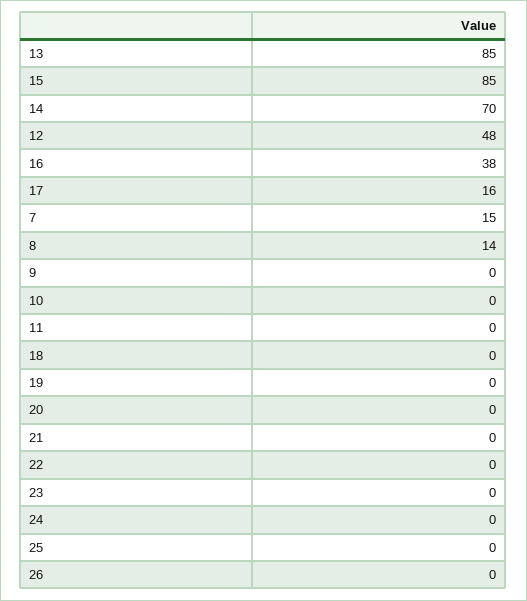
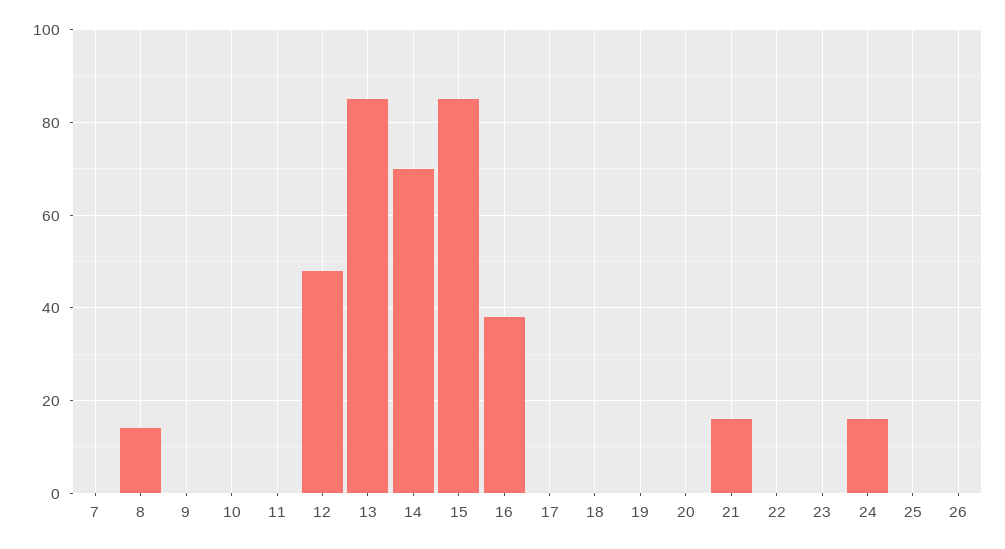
  {
    "13": 85,
    "15": 85,
    "14": 70,
    "12": 48,
    "16": 38,
-   "17": 16,
+   "17": 0,
-   "7": 15,
+   "7": 0,
    "8": 14,
    "9": 0,
    "10": 0,
    "11": 0,
    "18": 0,
    "19": 0,
    "20": 0,
-   "21": 0,
+   "21": 15,
    "22": 0,
    "23": 0,
-   "24": 0,
+   "24": 15,
    "25": 0,
    "26": 0
  }

